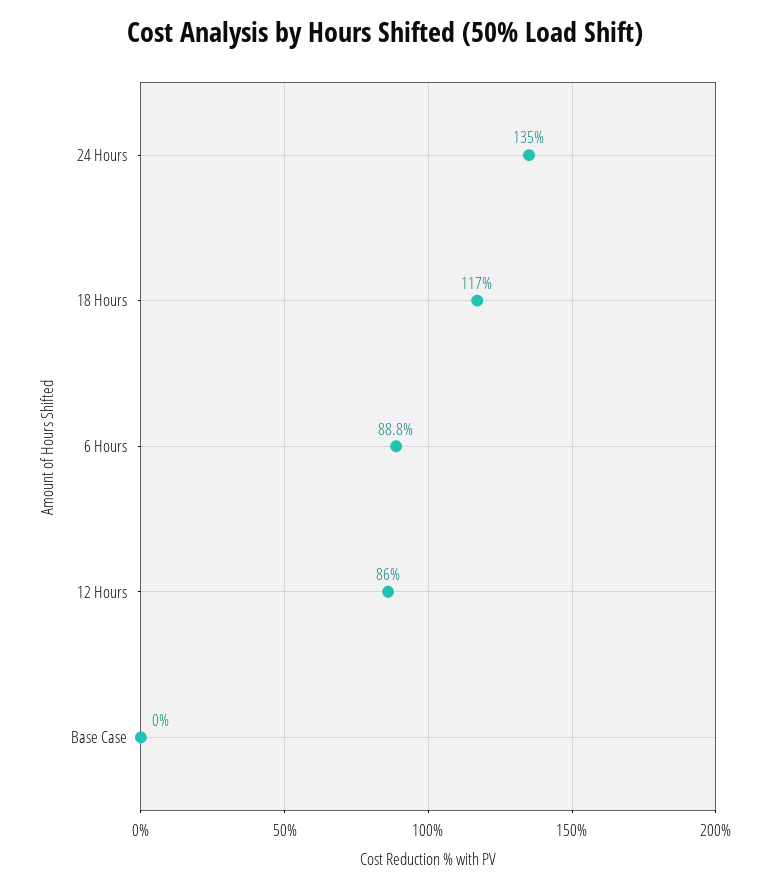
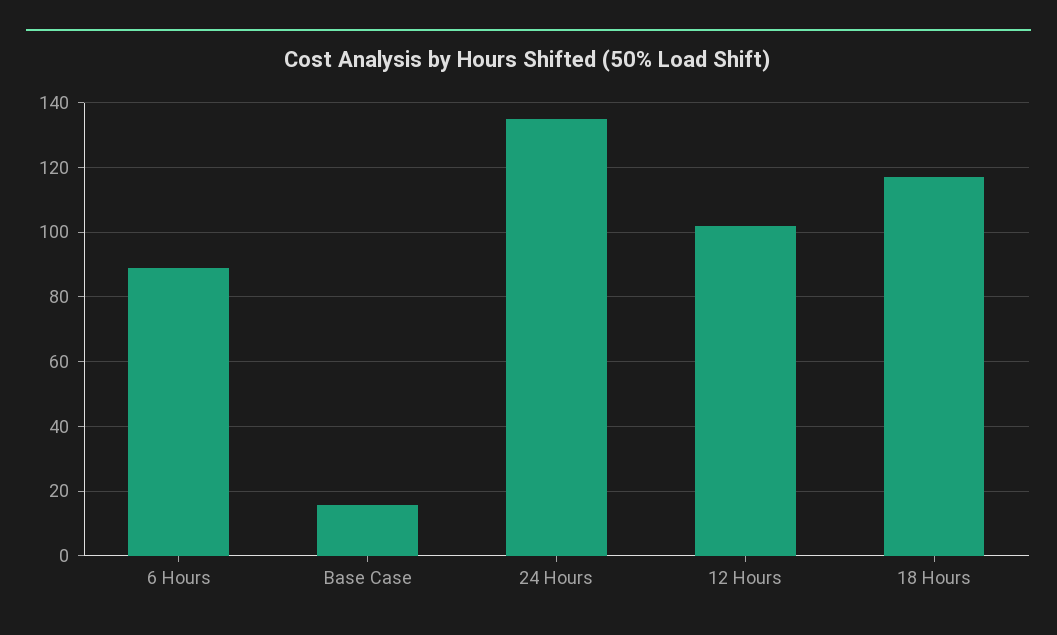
  {
    "24 Hours": 135,
    "18 Hours": 117,
    "6 Hours": 88.8,
-   "12 Hours": 86,
+   "12 Hours": 102,
-   "Base Case": 0
+   "Base Case": 16
  }

